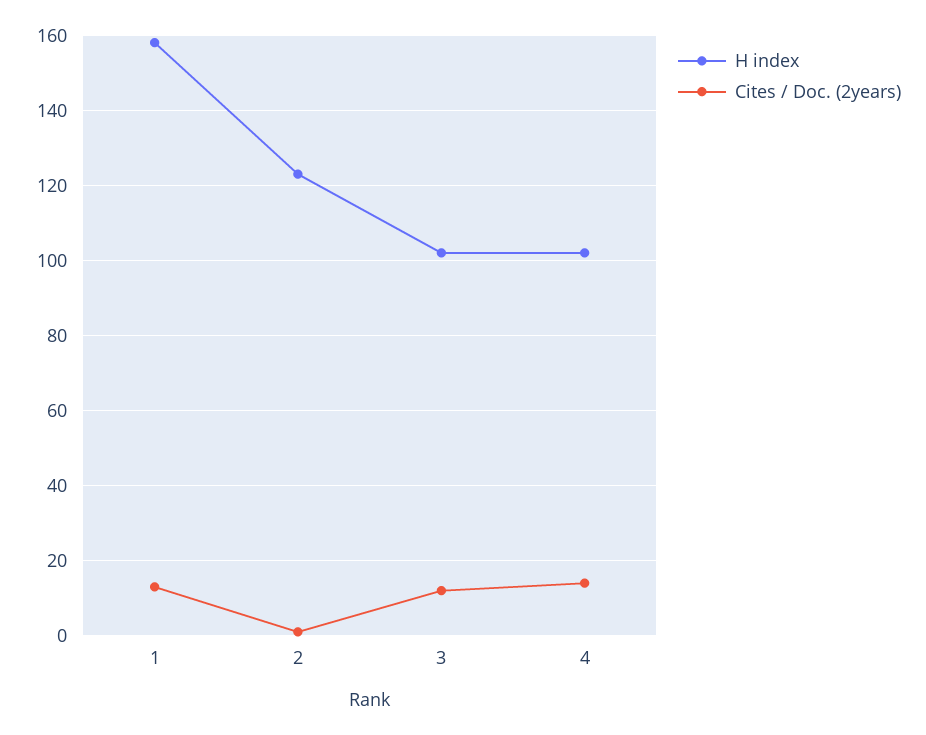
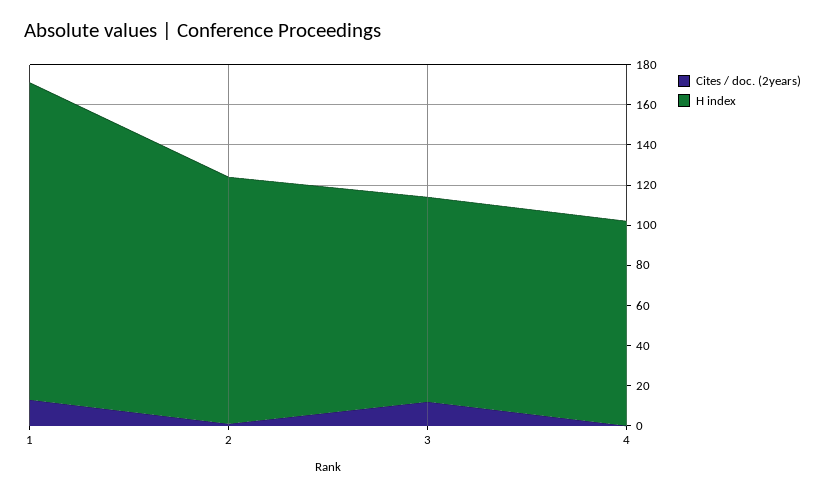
  {
    "H index": {
      "1": 160,
      "2": 125,
      "3": 100,
      "4": 100
    },
    "Cites / Doc. (2years)": {
      "1": 15,
      "2": 0,
      "3": 10,
-     "4": 15
+     "4": 0
    }
  }

